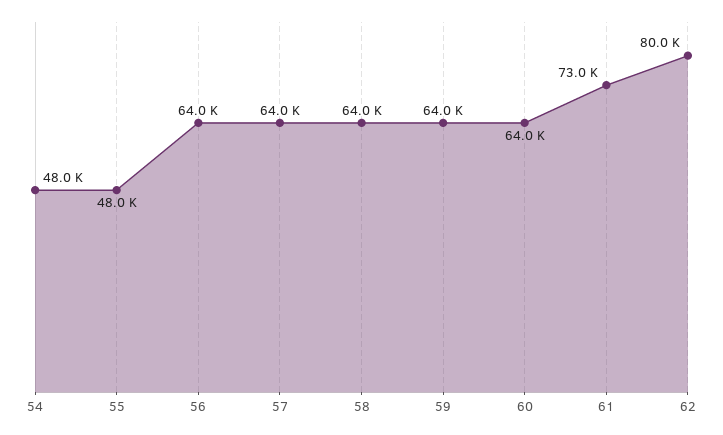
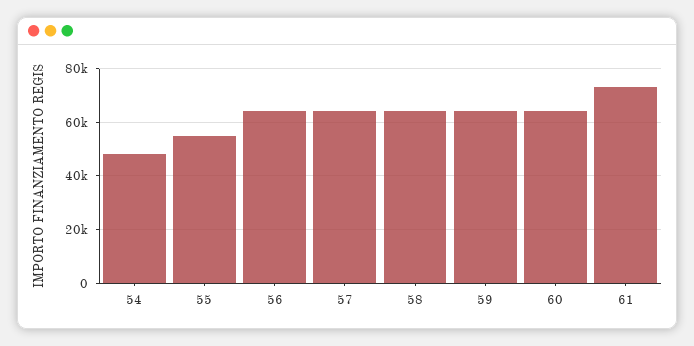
  {
    "54": 48000,
-   "55": 48000,
+   "55": 55000,
    "56": 64000,
    "57": 64000,
    "58": 64000,
    "59": 64000,
    "60": 64000,
-   "61": 73000,
+   "61": 73000
-   "62": 80000
  }

